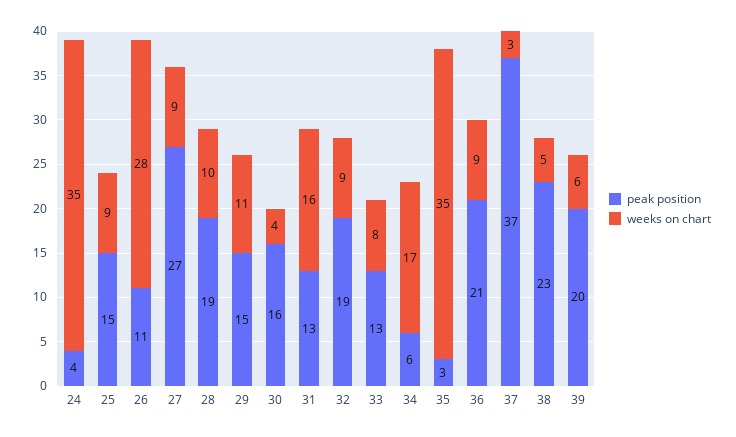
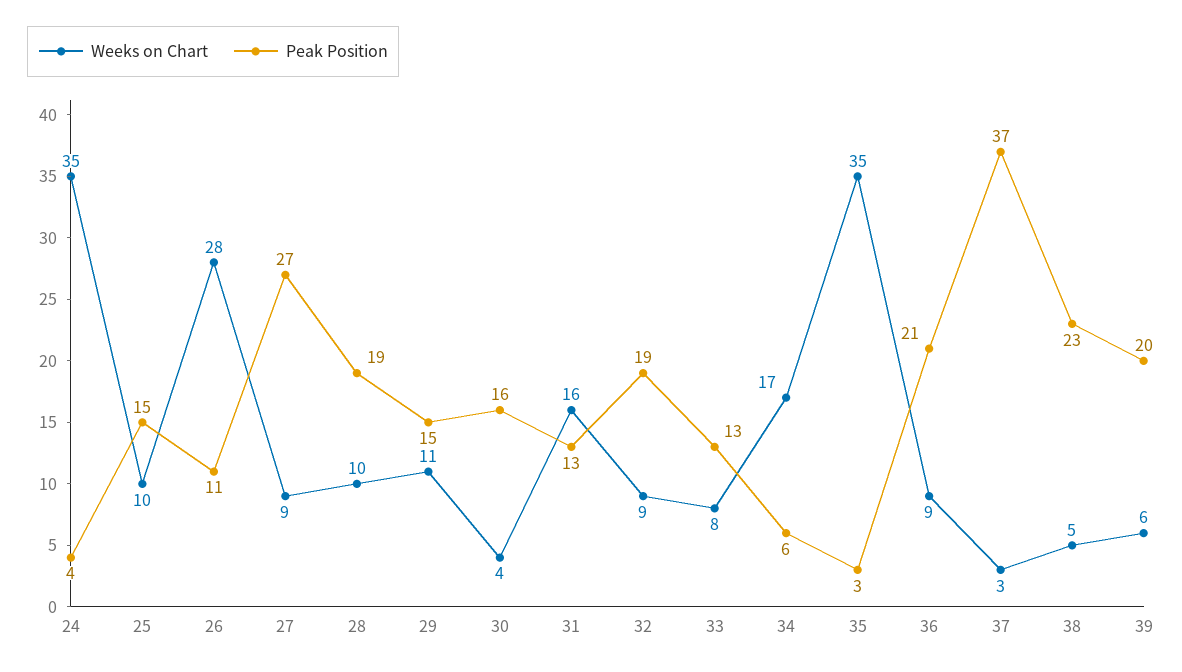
  {
    "peak position": {
      "24": 4,
      "25": 15,
      "26": 11,
      "27": 27,
      "28": 19,
      "29": 15,
      "30": 16,
      "31": 13,
      "32": 19,
      "33": 13,
      "34": 6,
      "35": 3,
      "36": 21,
      "37": 37,
      "38": 23,
      "39": 20
    },
    "weeks on chart": {
      "24": 35,
-     "25": 9,
+     "25": 10,
      "26": 28,
      "27": 9,
      "28": 10,
      "29": 11,
      "30": 4,
      "31": 16,
      "32": 9,
      "33": 8,
      "34": 17,
      "35": 35,
      "36": 9,
      "37": 3,
      "38": 5,
      "39": 6
    }
  }

